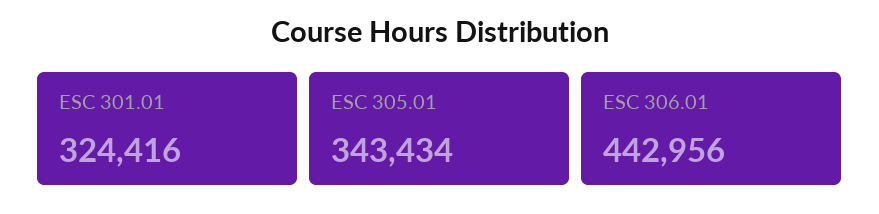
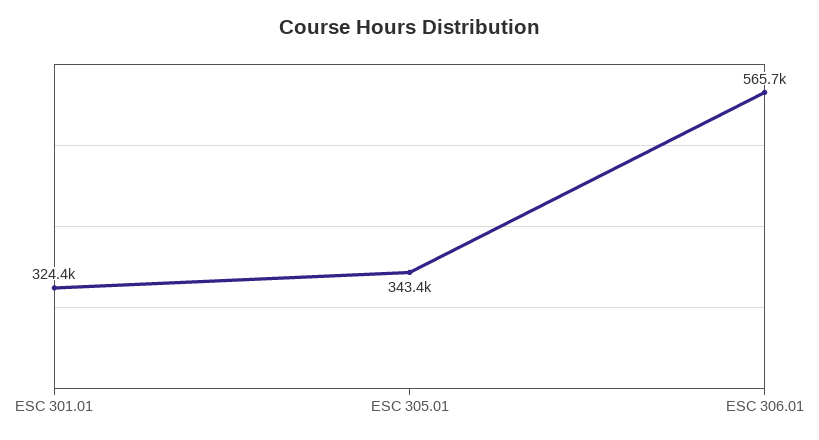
  {
    "ESC 301.01": 324416,
    "ESC 305.01": 343434,
-   "ESC 306.01": 442956
+   "ESC 306.01": 565700
  }

